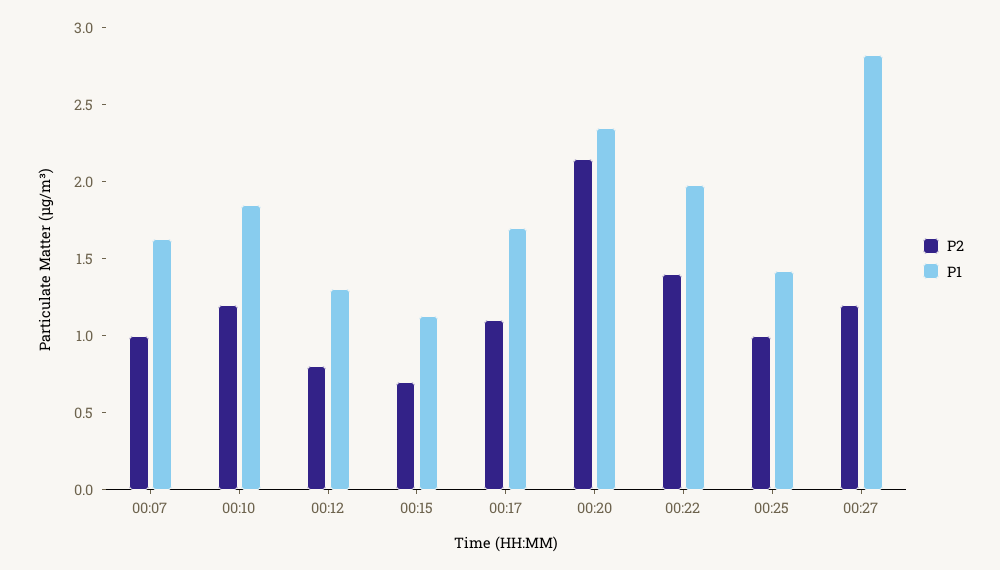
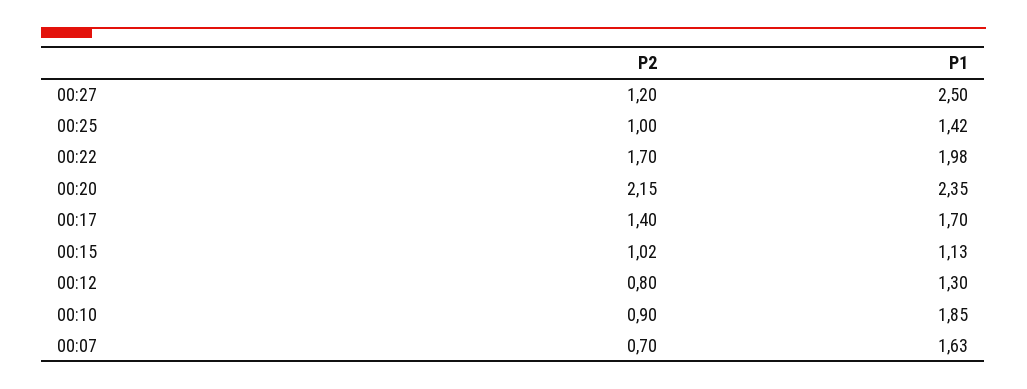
  {
    "P2": {
-     "00:07": 1,
+     "00:07": 0.7,
-     "00:10": 1.2,
+     "00:10": 0.9,
      "00:12": 0.8,
-     "00:15": 0.7,
+     "00:15": 1.02,
-     "00:17": 1.1,
+     "00:17": 1.4,
      "00:20": 2.15,
-     "00:22": 1.4,
+     "00:22": 1.7,
      "00:25": 1,
      "00:27": 1.2
    },
    "P1": {
      "00:07": 1.63,
      "00:10": 1.85,
      "00:12": 1.3,
      "00:15": 1.13,
      "00:17": 1.7,
      "00:20": 2.35,
      "00:22": 1.98,
      "00:25": 1.42,
-     "00:27": 2.8
+     "00:27": 2.5
    }
  }

